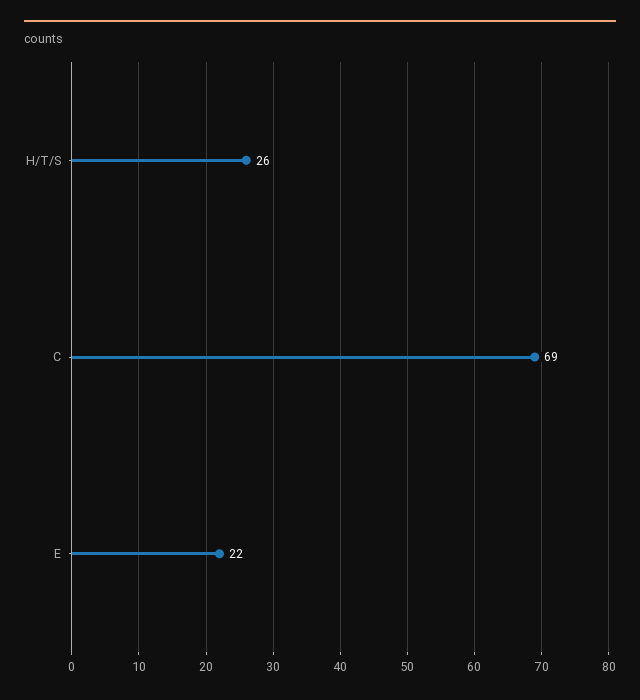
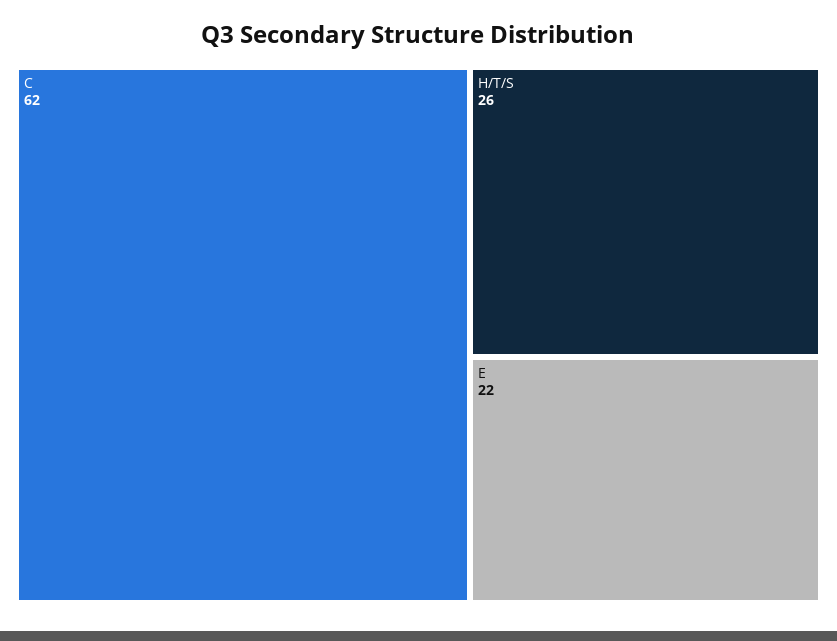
  {
    "H/T/S": 26,
-   "C": 69,
+   "C": 62,
    "E": 22
  }

